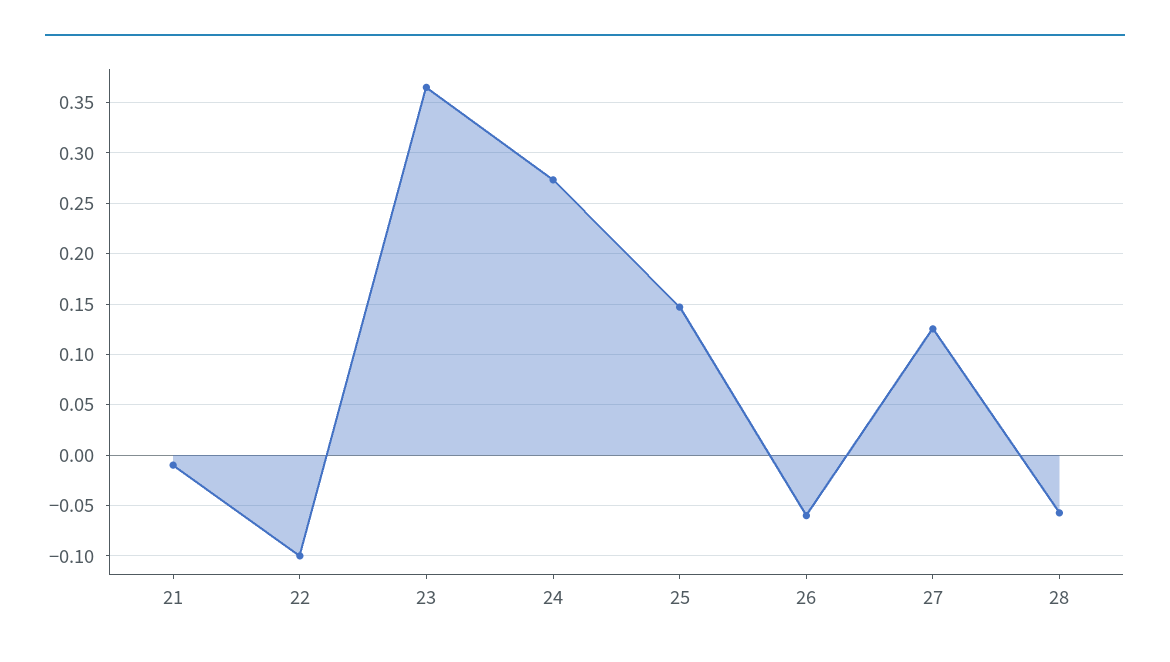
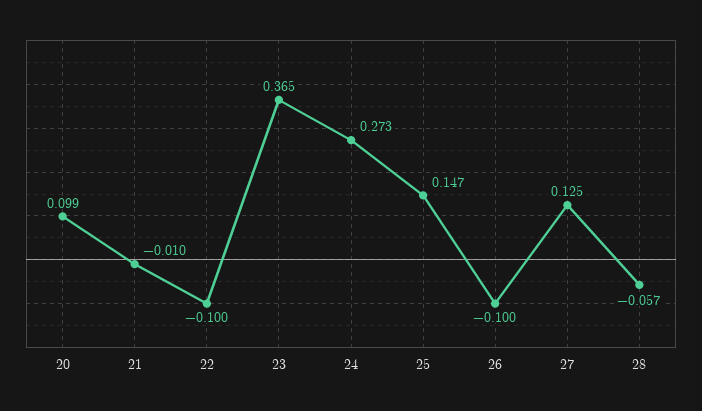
  {
    "21": -0.01,
    "22": -0.1,
    "23": 0.365,
    "24": 0.273,
    "25": 0.147,
-   "26": -0.06,
+   "26": -0.1,
    "27": 0.125,
-   "28": -0.057
+   "28": -0.057,
+   "20": 0.099
  }

